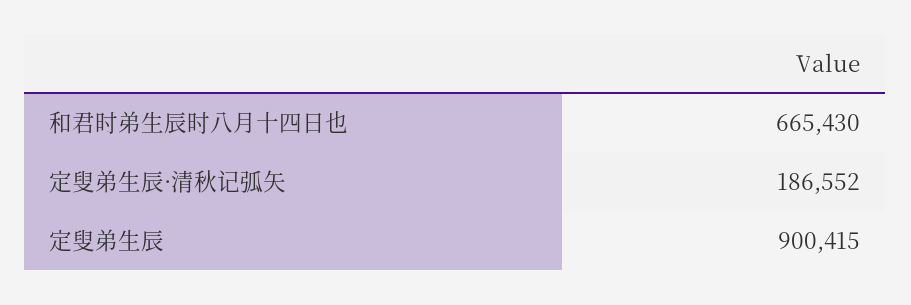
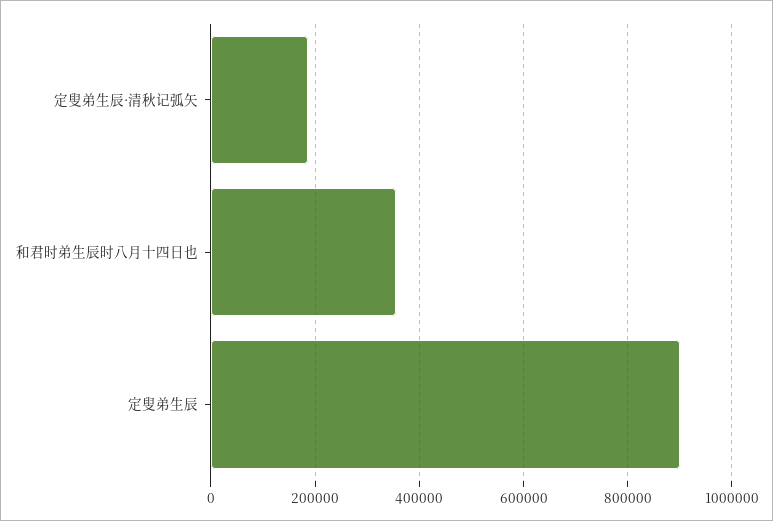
  {
-   "和君时弟生辰时八月十四日也": 665430,
+   "和君时弟生辰时八月十四日也": 360000,
    "定叟弟生辰·清秋记弧矢": 186552,
    "定叟弟生辰": 900415
  }

